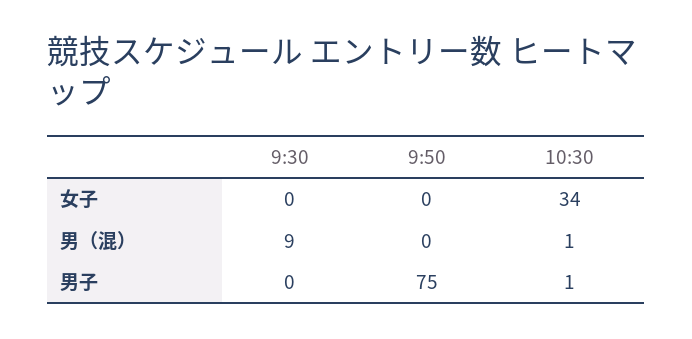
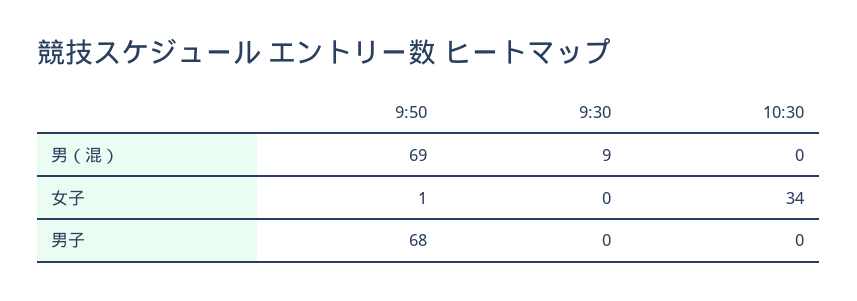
  {
    "9:30": {
      "女子": 0,
      "男（混）": 9,
      "男子": 0
    },
    "9:50": {
-     "女子": 0,
+     "女子": 1,
-     "男（混）": 0,
+     "男（混）": 69,
-     "男子": 75
+     "男子": 68
    },
    "10:30": {
      "女子": 34,
-     "男（混）": 1,
+     "男（混）": 0,
-     "男子": 1
+     "男子": 0
    }
  }

